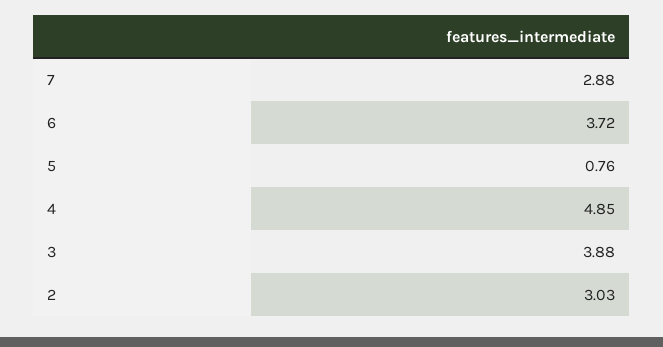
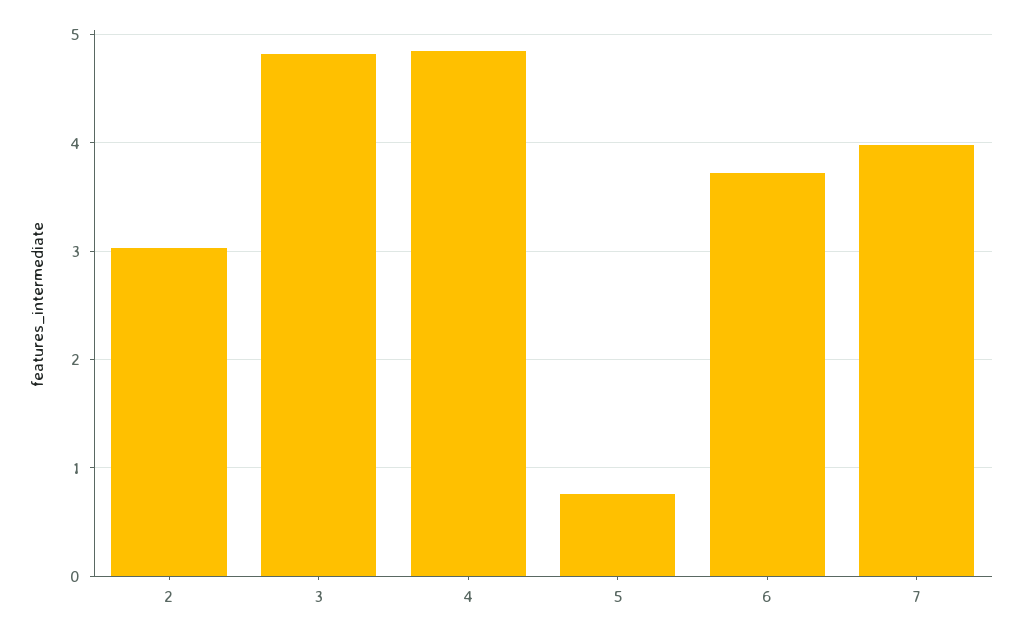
  {
-   "7": 2.88,
+   "7": 4,
    "6": 3.72,
    "5": 0.76,
    "4": 4.85,
-   "3": 3.88,
+   "3": 4.8,
    "2": 3.03
  }

